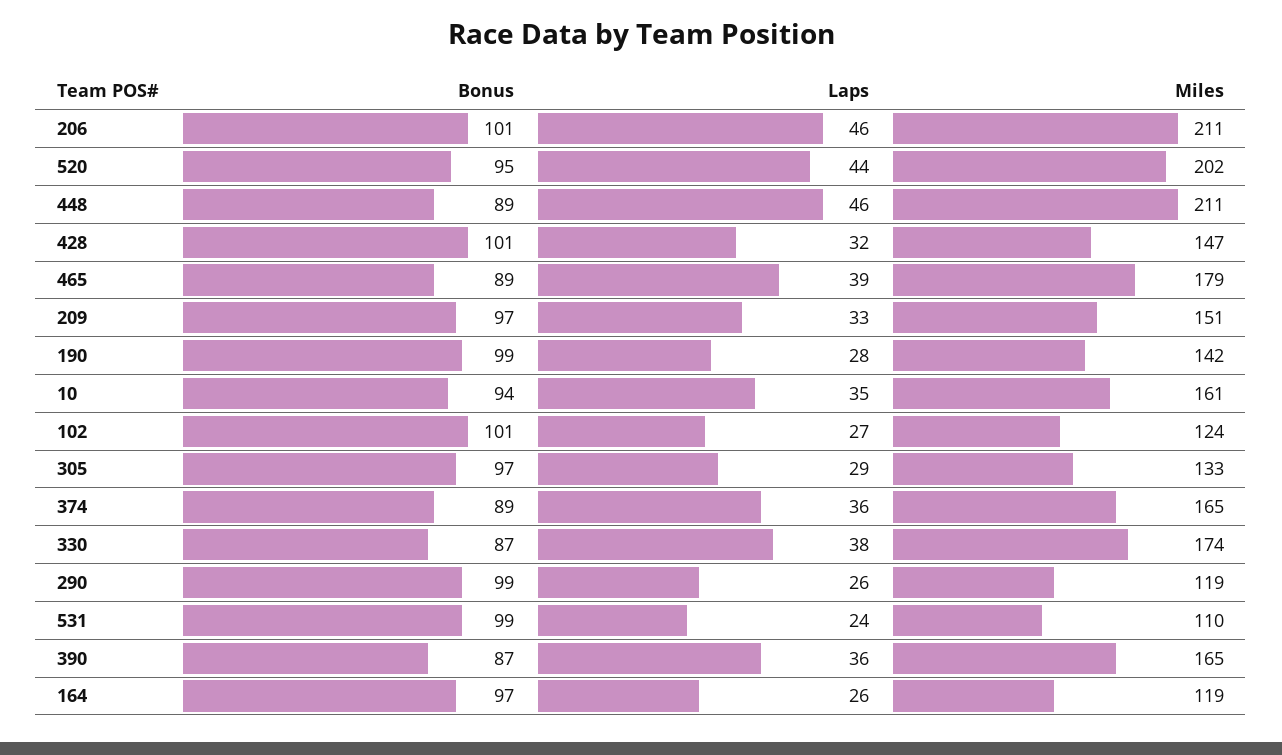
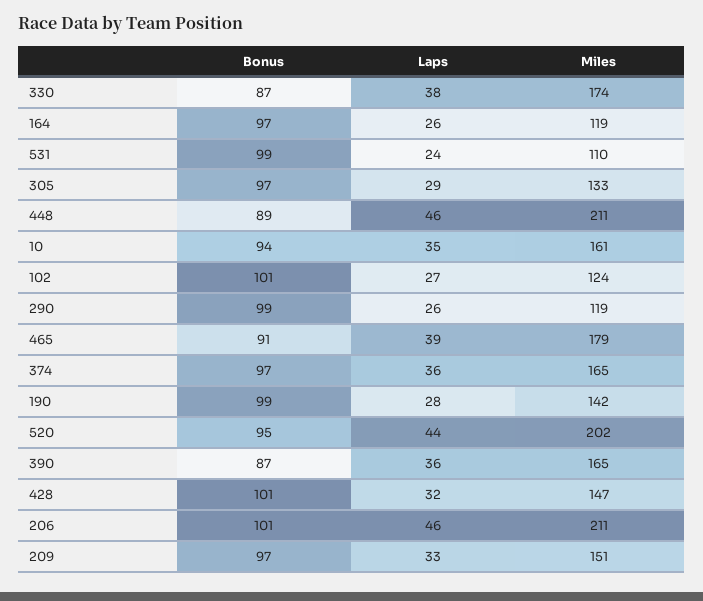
  {
    "Bonus": {
      "206": 101,
      "520": 95,
      "448": 89,
      "428": 101,
-     "465": 89,
+     "465": 91,
      "209": 97,
      "190": 99,
      "10": 94,
      "102": 101,
      "305": 97,
-     "374": 89,
+     "374": 97,
      "330": 87,
      "290": 99,
      "531": 99,
      "390": 87,
      "164": 97
    },
    "Laps": {
      "206": 46,
      "520": 44,
      "448": 46,
      "428": 32,
      "465": 39,
      "209": 33,
      "190": 28,
      "10": 35,
      "102": 27,
      "305": 29,
      "374": 36,
      "330": 38,
      "290": 26,
      "531": 24,
      "390": 36,
      "164": 26
    },
    "Miles": {
      "206": 211,
      "520": 202,
      "448": 211,
      "428": 147,
      "465": 179,
      "209": 151,
      "190": 142,
      "10": 161,
      "102": 124,
      "305": 133,
      "374": 165,
      "330": 174,
      "290": 119,
      "531": 110,
      "390": 165,
      "164": 119
    }
  }

